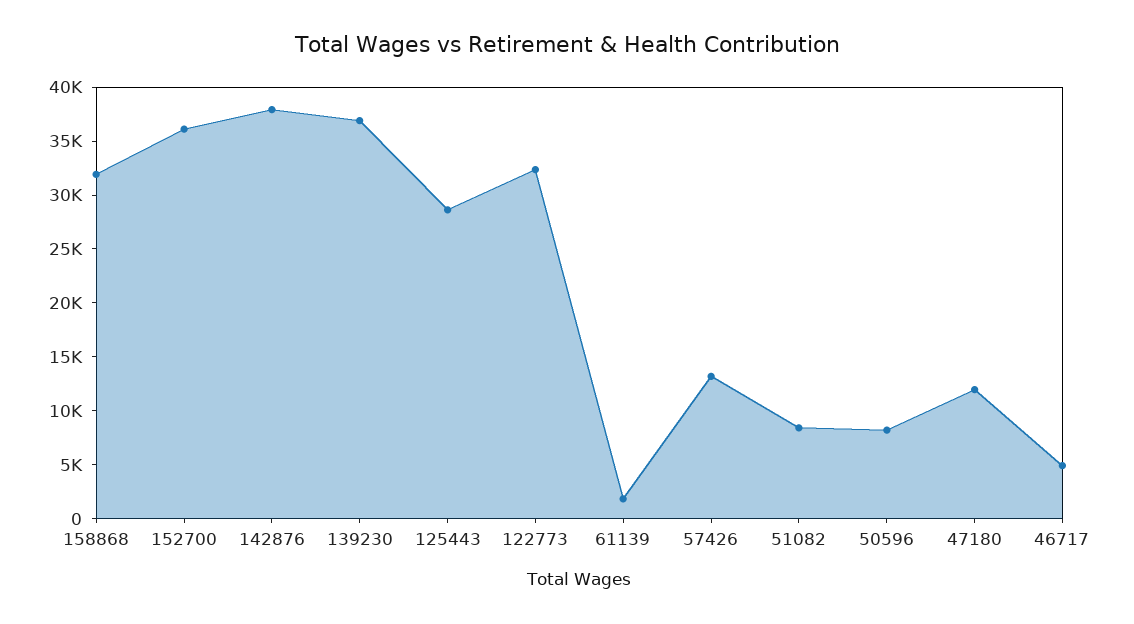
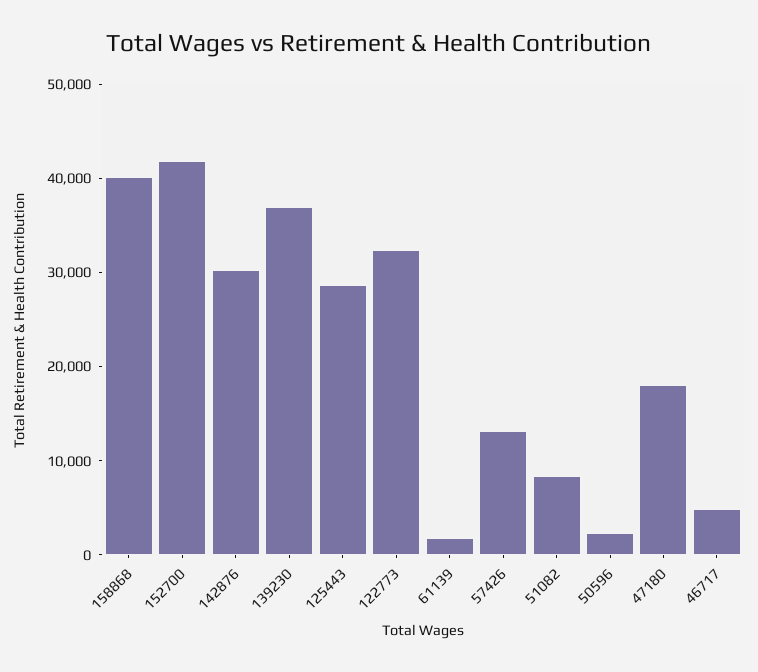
  {
-   "158868": 32000,
+   "158868": 40000,
-   "152700": 36000,
+   "152700": 42000,
-   "142876": 38000,
+   "142876": 30000,
    "139230": 37000,
    "125443": 29000,
    "122773": 32000,
    "61139": 2000,
    "57426": 13000,
    "51082": 8000,
-   "50596": 8000,
+   "50596": 2000,
-   "47180": 12000,
+   "47180": 18000,
    "46717": 5000
  }

